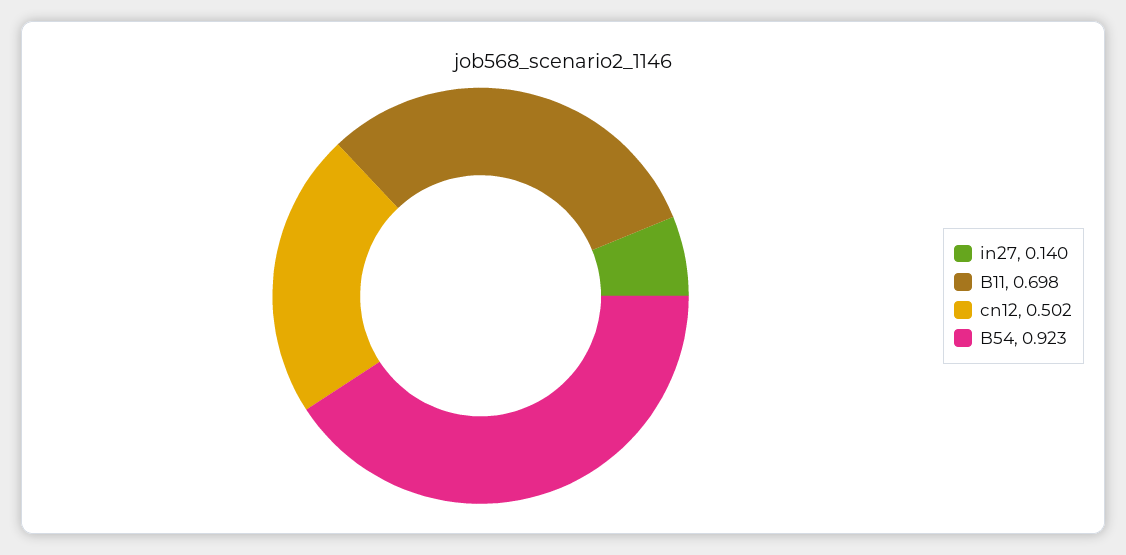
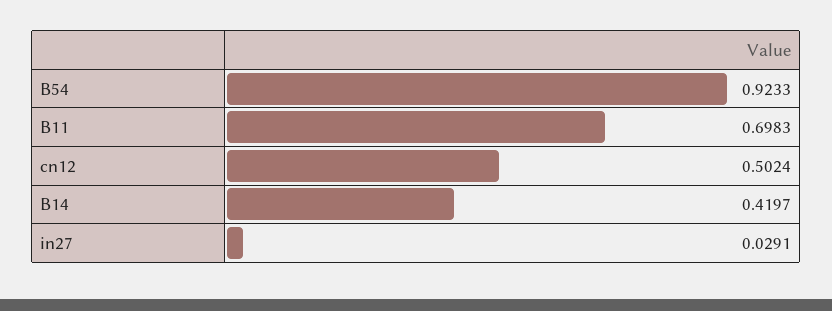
  {
-   "in27": 0.14,
+   "in27": 0.0291,
    "B11": 0.6983,
    "cn12": 0.5024,
-   "B54": 0.9233
+   "B54": 0.9233,
+   "B14": 0.4197
  }

